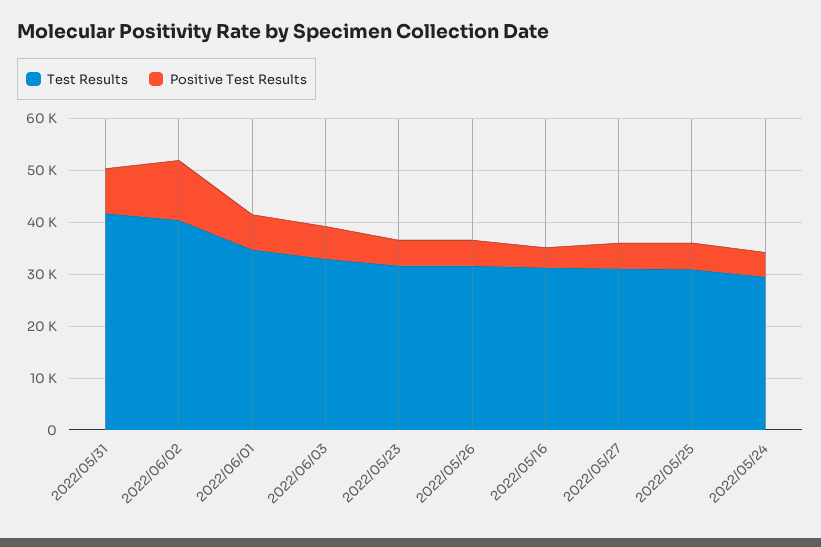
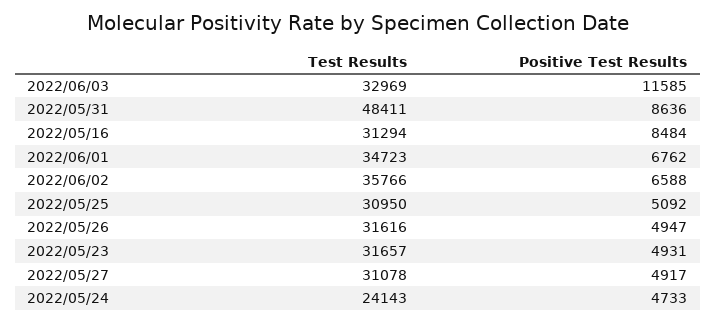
  {
    "Test Results": {
-     "2022/05/31": 42000,
+     "2022/05/31": 48411,
-     "2022/06/02": 40000,
+     "2022/06/02": 35766,
      "2022/06/01": 34723,
      "2022/06/03": 32969,
      "2022/05/23": 31657,
      "2022/05/26": 31616,
      "2022/05/16": 31294,
      "2022/05/27": 31078,
      "2022/05/25": 30950,
-     "2022/05/24": 30000
+     "2022/05/24": 24143
    },
    "Positive Test Results": {
      "2022/05/31": 8636,
-     "2022/06/02": 12000,
+     "2022/06/02": 6588,
      "2022/06/01": 6762,
-     "2022/06/03": 6000,
+     "2022/06/03": 11585,
      "2022/05/23": 4931,
      "2022/05/26": 4947,
-     "2022/05/16": 4000,
+     "2022/05/16": 8484,
      "2022/05/27": 4917,
      "2022/05/25": 5092,
      "2022/05/24": 4733
    }
  }

